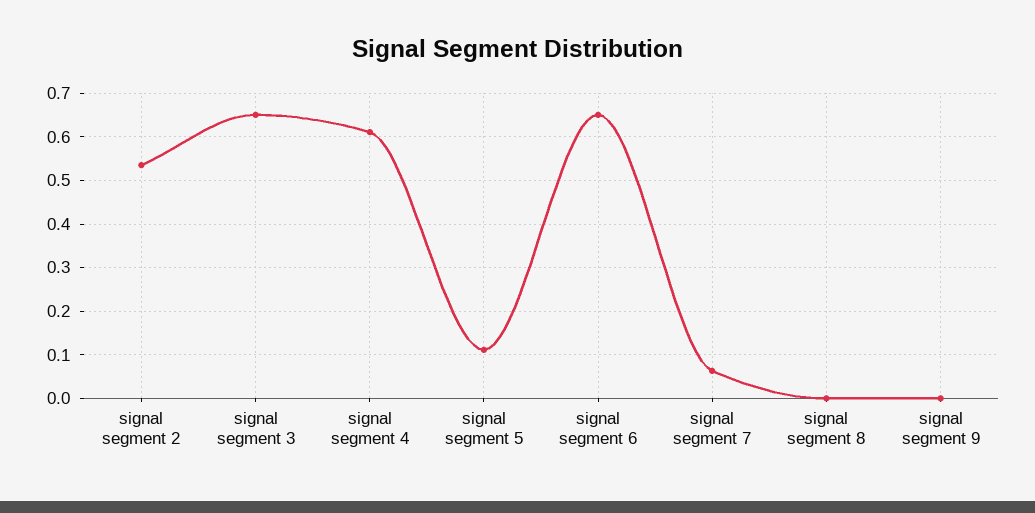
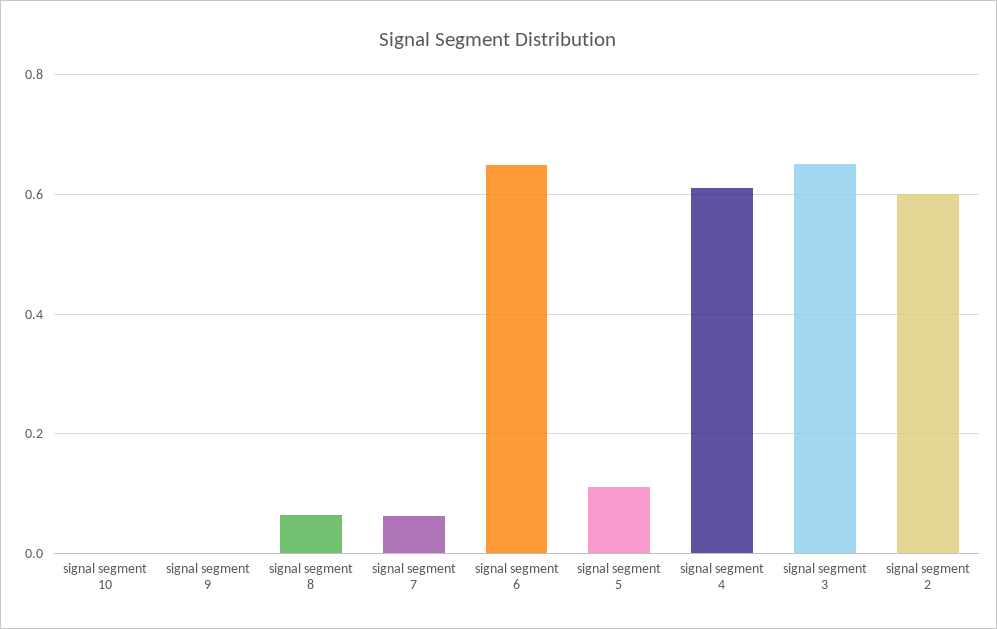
  {
-   "signal segment 2": 0.54,
+   "signal segment 2": 0.6,
    "signal segment 3": 0.66,
    "signal segment 4": 0.62,
    "signal segment 5": 0.12,
    "signal segment 6": 0.66,
    "signal segment 7": 0.06,
-   "signal segment 8": 0,
+   "signal segment 8": 0.06,
-   "signal segment 9": 0
+   "signal segment 9": 0,
+   "signal segment 10": 0
  }

